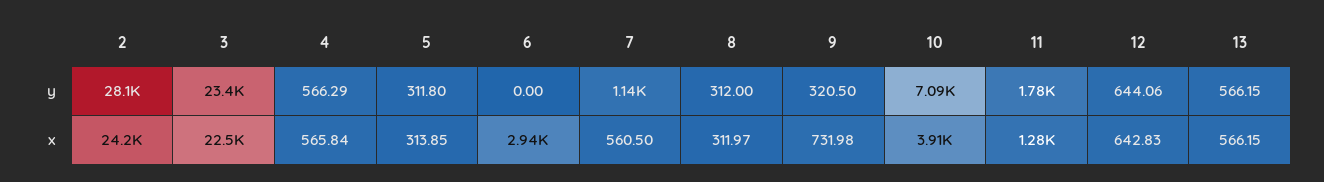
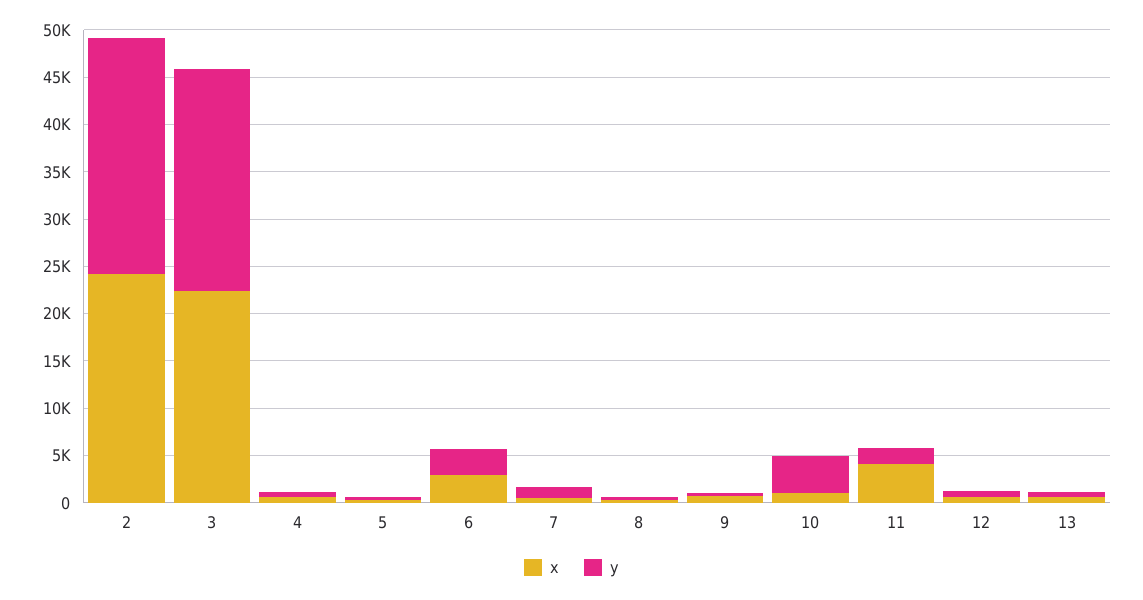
  {
    "y": {
-     "2": 28100,
+     "2": 25000,
      "3": 23400,
      "4": 566.29,
      "5": 311.8,
-     "6": 0,
+     "6": 3000,
      "7": 1140,
      "8": 312,
      "9": 320.5,
-     "10": 7090,
+     "10": 4000,
      "11": 1780,
      "12": 644.06,
      "13": 566.15
    },
    "x": {
      "2": 24200,
      "3": 22500,
      "4": 565.84,
      "5": 313.85,
      "6": 2940,
      "7": 560.5,
      "8": 311.97,
      "9": 731.98,
-     "10": 3910,
+     "10": 1000,
-     "11": 1280,
+     "11": 4000,
      "12": 642.83,
      "13": 566.15
    }
  }

